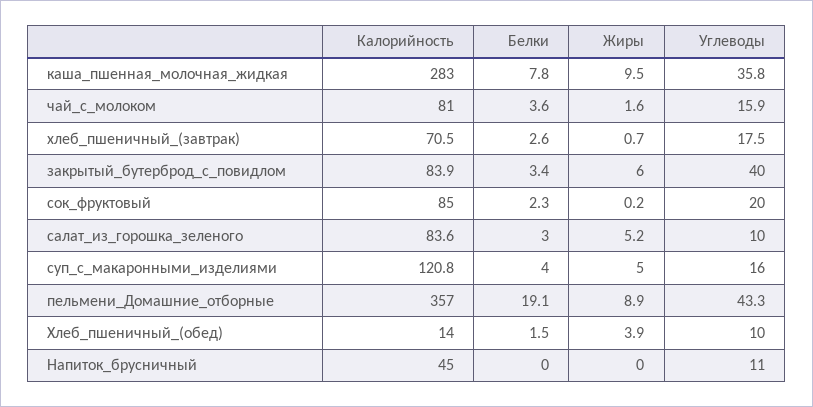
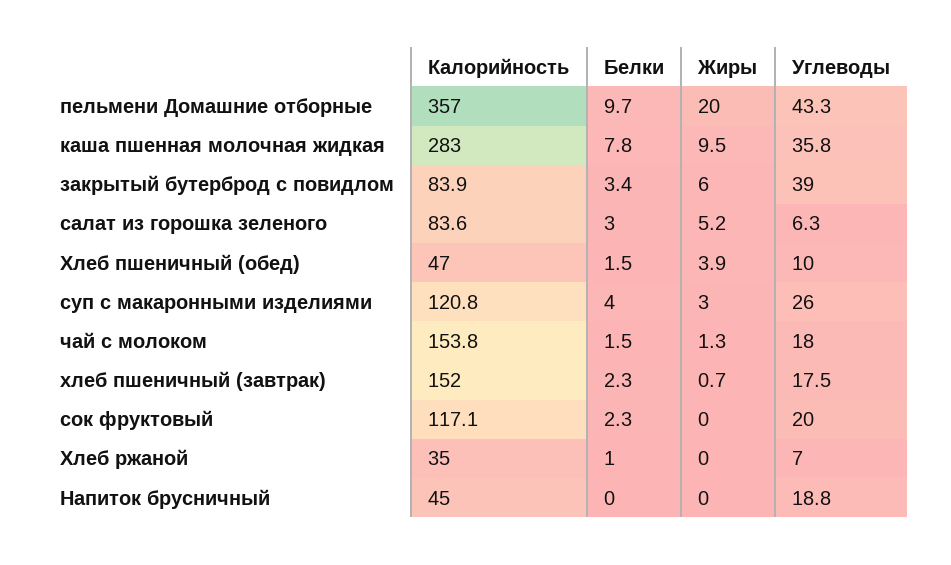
  {
    "Калорийность": {
      "каша_пшенная_молочная_жидкая": 283,
-     "чай_с_молоком": 81,
+     "чай_с_молоком": 153.8,
-     "хлеб_пшеничный_(завтрак)": 70.5,
+     "хлеб_пшеничный_(завтрак)": 152,
      "закрытый_бутерброд_с_повидлом": 83.9,
-     "сок_фруктовый": 85,
+     "сок_фруктовый": 117.1,
      "салат_из_горошка_зеленого": 83.6,
      "суп_с_макаронными_изделиями": 120.8,
      "пельмени_Домашние_отборные": 357,
-     "Хлеб_пшеничный_(обед)": 14,
+     "Хлеб_пшеничный_(обед)": 47,
-     "Напиток_брусничный": 45
+     "Напиток_брусничный": 45,
+     "Хлеб ржаной": 35
    },
    "Белки": {
      "каша_пшенная_молочная_жидкая": 7.8,
-     "чай_с_молоком": 3.6,
+     "чай_с_молоком": 1.5,
-     "хлеб_пшеничный_(завтрак)": 2.6,
+     "хлеб_пшеничный_(завтрак)": 2.3,
      "закрытый_бутерброд_с_повидлом": 3.4,
      "сок_фруктовый": 2.3,
      "салат_из_горошка_зеленого": 3,
      "суп_с_макаронными_изделиями": 4,
-     "пельмени_Домашние_отборные": 19.1,
+     "пельмени_Домашние_отборные": 9.7,
      "Хлеб_пшеничный_(обед)": 1.5,
-     "Напиток_брусничный": 0
+     "Напиток_брусничный": 0,
+     "Хлеб ржаной": 1
    },
    "Жиры": {
      "каша_пшенная_молочная_жидкая": 9.5,
-     "чай_с_молоком": 1.6,
+     "чай_с_молоком": 1.3,
      "хлеб_пшеничный_(завтрак)": 0.7,
      "закрытый_бутерброд_с_повидлом": 6,
-     "сок_фруктовый": 0.2,
+     "сок_фруктовый": 0,
      "салат_из_горошка_зеленого": 5.2,
-     "суп_с_макаронными_изделиями": 5,
+     "суп_с_макаронными_изделиями": 3,
-     "пельмени_Домашние_отборные": 8.9,
+     "пельмени_Домашние_отборные": 20,
      "Хлеб_пшеничный_(обед)": 3.9,
-     "Напиток_брусничный": 0
+     "Напиток_брусничный": 0,
+     "Хлеб ржаной": 0
    },
    "Углеводы": {
      "каша_пшенная_молочная_жидкая": 35.8,
-     "чай_с_молоком": 15.9,
+     "чай_с_молоком": 18,
      "хлеб_пшеничный_(завтрак)": 17.5,
-     "закрытый_бутерброд_с_повидлом": 40,
+     "закрытый_бутерброд_с_повидлом": 39,
      "сок_фруктовый": 20,
-     "салат_из_горошка_зеленого": 10,
+     "салат_из_горошка_зеленого": 6.3,
-     "суп_с_макаронными_изделиями": 16,
+     "суп_с_макаронными_изделиями": 26,
      "пельмени_Домашние_отборные": 43.3,
      "Хлеб_пшеничный_(обед)": 10,
-     "Напиток_брусничный": 11
+     "Напиток_брусничный": 18.8,
+     "Хлеб ржаной": 7
    }
  }

